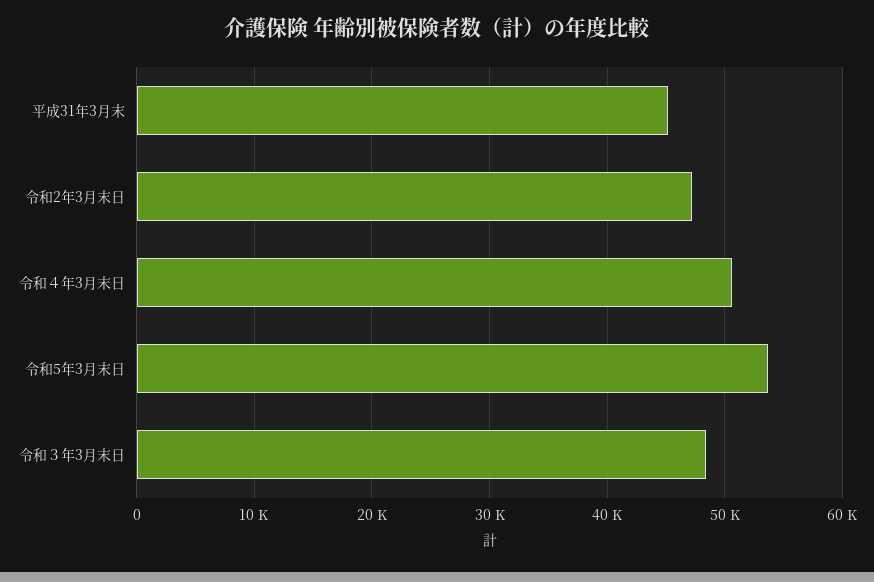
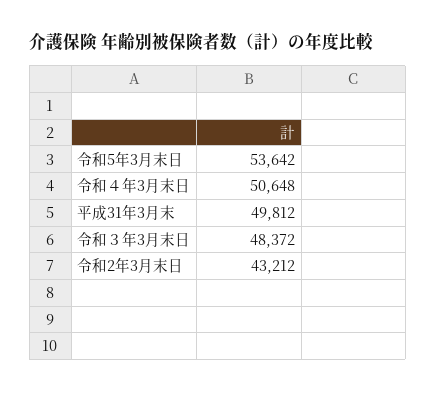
  {
-   "平成31年3月末": 45000,
+   "平成31年3月末": 49812,
-   "令和2年3月末日": 47000,
+   "令和2年3月末日": 43212,
    "令和４年3月末日": 50648,
    "令和5年3月末日": 53642,
    "令和３年3月末日": 48372
  }

